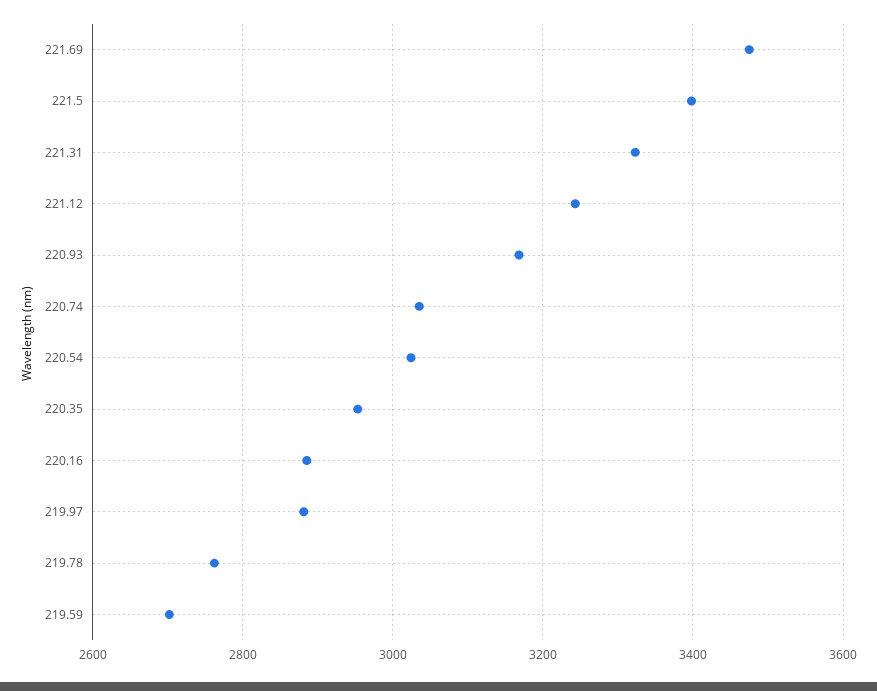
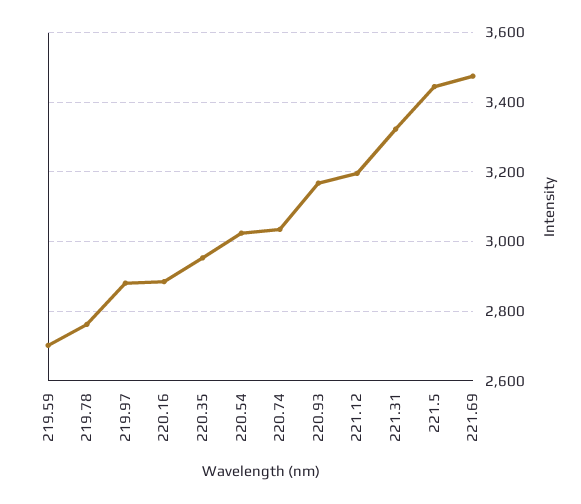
  {
    "221.69": 3480,
-   "221.5": 3400,
+   "221.5": 3440,
    "221.31": 3320,
-   "221.12": 3240,
+   "221.12": 3200,
    "220.93": 3160,
    "220.74": 3040,
    "220.54": 3020,
    "220.35": 2960,
    "220.16": 2880,
    "219.97": 2880,
    "219.78": 2760,
    "219.59": 2700
  }

